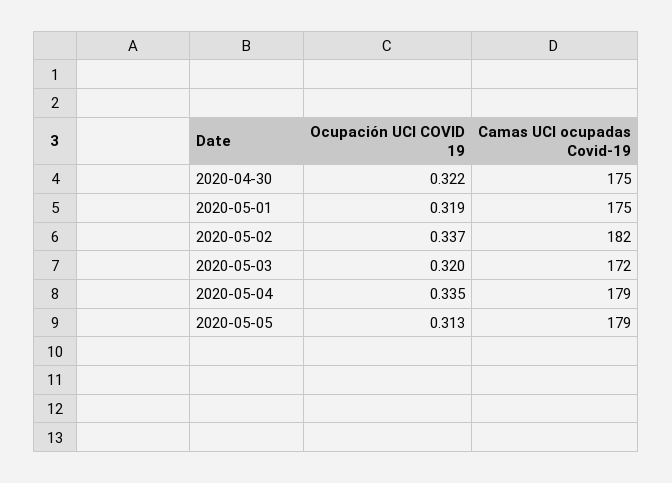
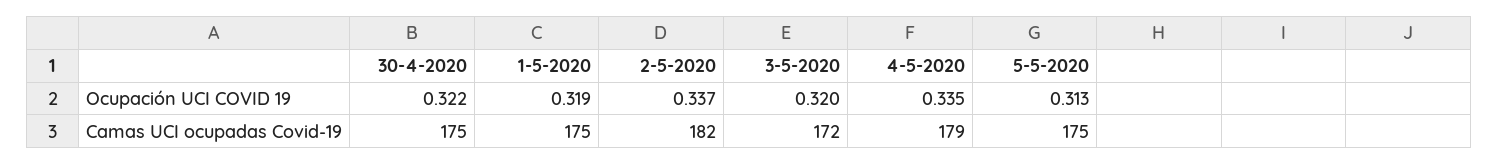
  {
    "Ocupación UCI COVID 19": {
      "2020-04-30": 0.322,
      "2020-05-01": 0.319,
      "2020-05-02": 0.337,
      "2020-05-03": 0.32,
      "2020-05-04": 0.335,
      "2020-05-05": 0.313
    },
    "Camas UCI ocupadas Covid-19": {
      "2020-04-30": 175,
      "2020-05-01": 175,
      "2020-05-02": 182,
      "2020-05-03": 172,
      "2020-05-04": 179,
-     "2020-05-05": 179
+     "2020-05-05": 175
    }
  }

